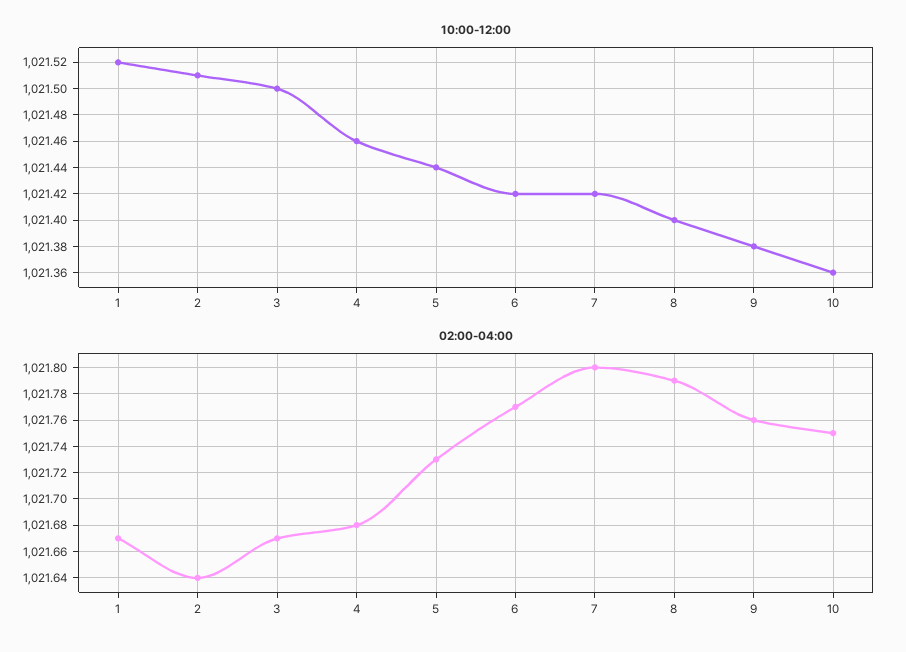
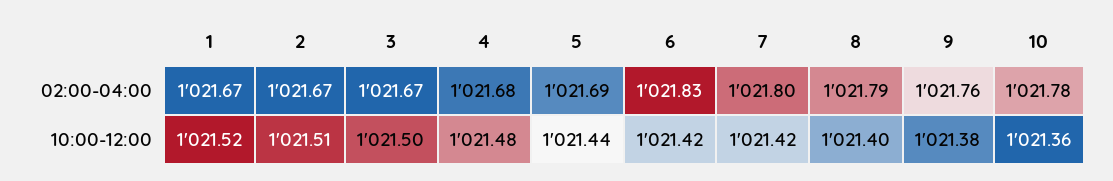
  {
    "10:00-12:00": {
      "1": 1021.52,
      "2": 1021.51,
      "3": 1021.5,
-     "4": 1021.46,
+     "4": 1021.48,
      "5": 1021.44,
      "6": 1021.42,
      "7": 1021.42,
      "8": 1021.4,
      "9": 1021.38,
      "10": 1021.36
    },
    "02:00-04:00": {
      "1": 1021.67,
-     "2": 1021.64,
+     "2": 1021.67,
      "3": 1021.67,
      "4": 1021.68,
-     "5": 1021.73,
+     "5": 1021.69,
-     "6": 1021.77,
+     "6": 1021.83,
      "7": 1021.8,
      "8": 1021.79,
      "9": 1021.76,
-     "10": 1021.75
+     "10": 1021.78
    }
  }

